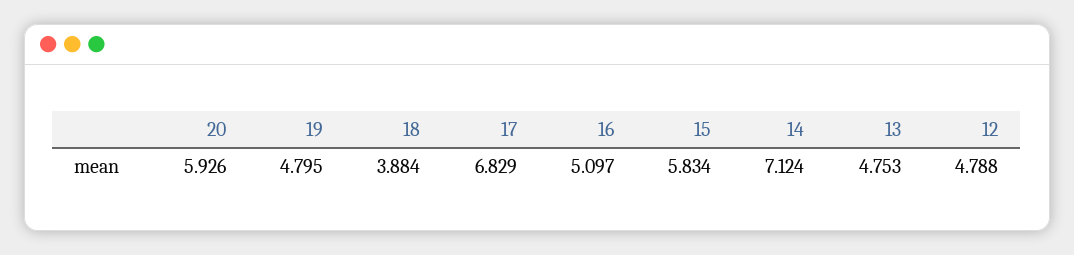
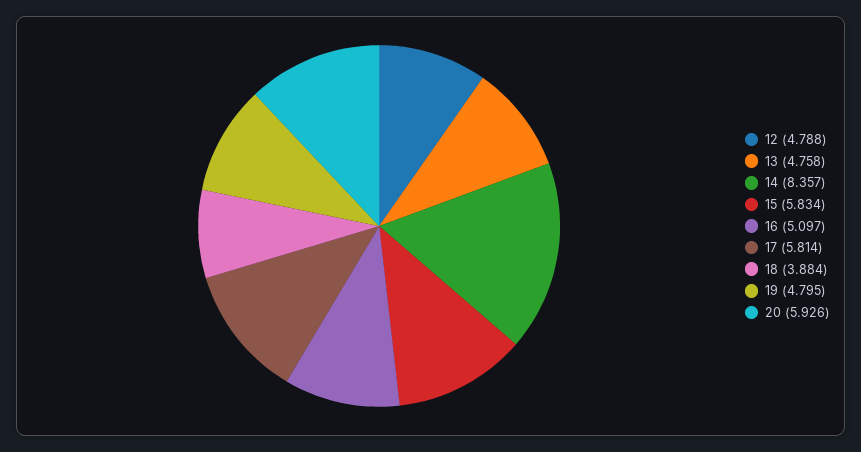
  {
    "20": 5.926,
    "19": 4.795,
    "18": 3.884,
-   "17": 6.829,
+   "17": 5.814,
    "16": 5.097,
    "15": 5.834,
-   "14": 7.124,
+   "14": 8.357,
-   "13": 4.753,
+   "13": 4.758,
    "12": 4.788
  }

